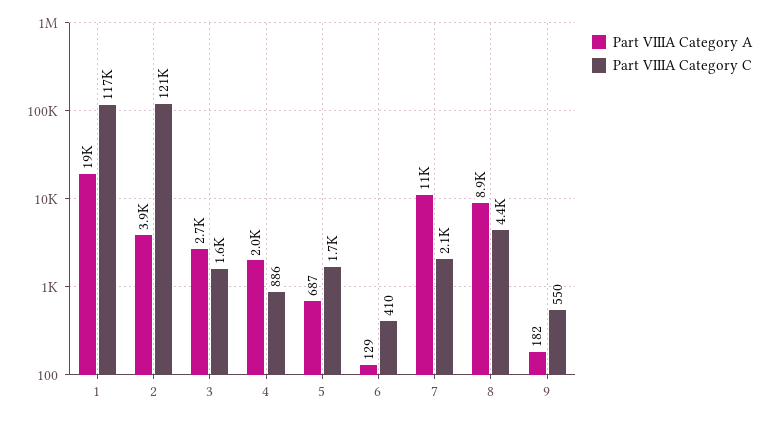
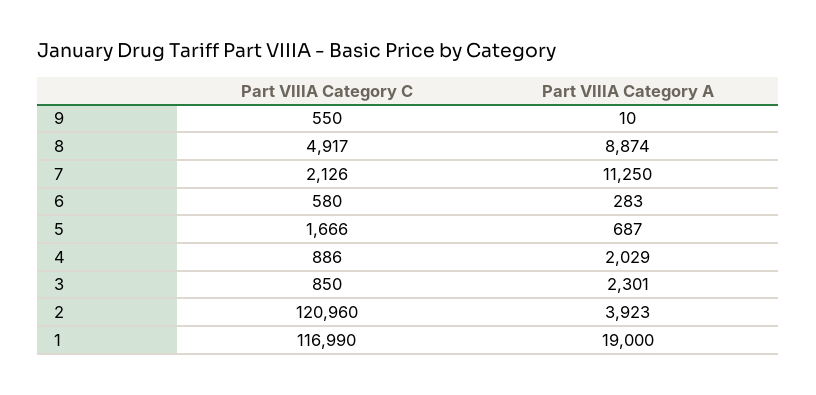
  {
    "Part VIIIA Category A": {
      "1": 19000,
      "2": 3923,
-     "3": 2700,
+     "3": 2301,
      "4": 2029,
      "5": 687,
-     "6": 129,
+     "6": 283,
      "7": 11250,
      "8": 8874,
-     "9": 182
+     "9": 10
    },
    "Part VIIIA Category C": {
      "1": 116990,
      "2": 120960,
-     "3": 1600,
+     "3": 850,
      "4": 886,
      "5": 1666,
-     "6": 410,
+     "6": 580,
      "7": 2126,
-     "8": 4400,
+     "8": 4917,
      "9": 550
    }
  }

